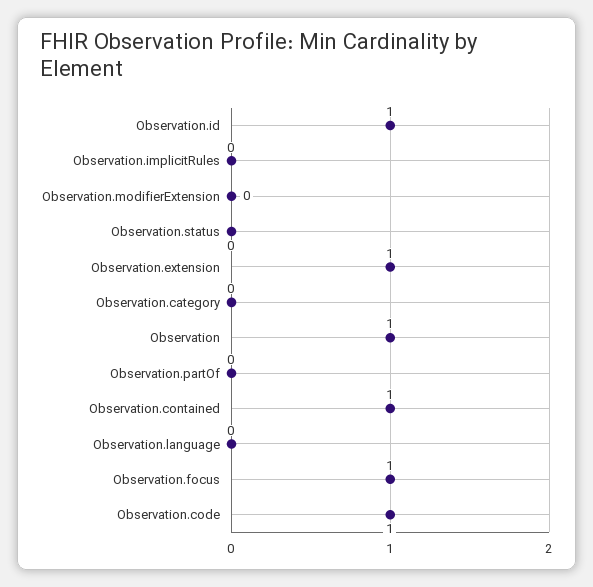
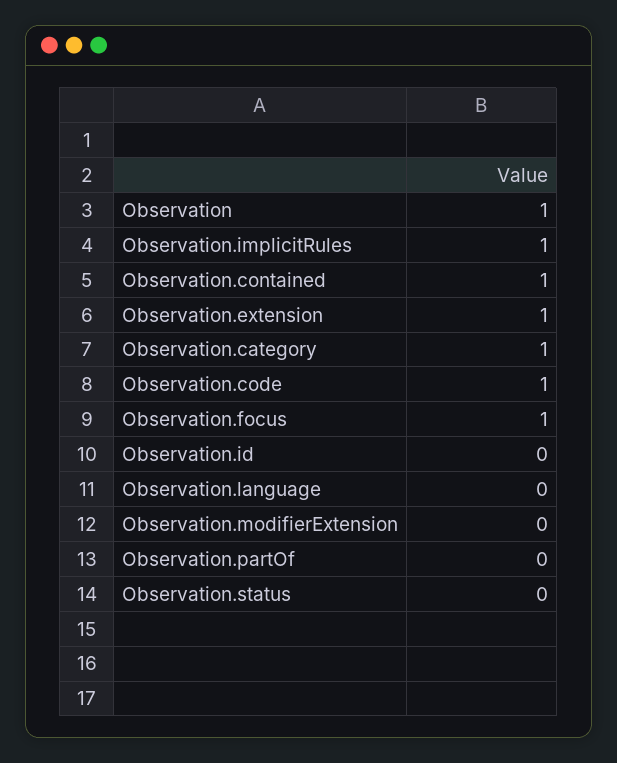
  {
-   "Observation.id": 1,
+   "Observation.id": 0,
-   "Observation.implicitRules": 0,
+   "Observation.implicitRules": 1,
    "Observation.modifierExtension": 0,
    "Observation.status": 0,
    "Observation.extension": 1,
-   "Observation.category": 0,
+   "Observation.category": 1,
    "Observation": 1,
    "Observation.partOf": 0,
    "Observation.contained": 1,
    "Observation.language": 0,
    "Observation.focus": 1,
    "Observation.code": 1
  }

